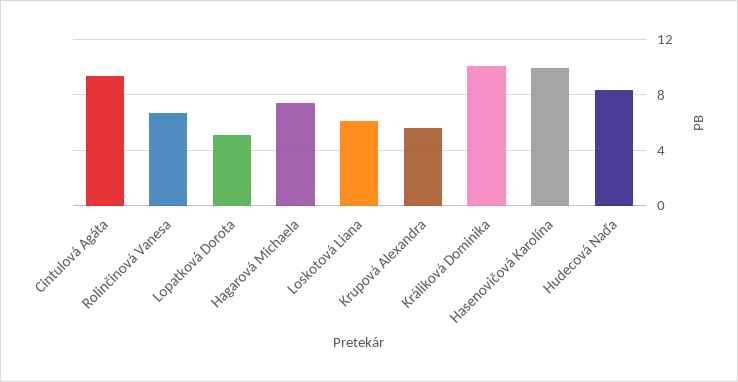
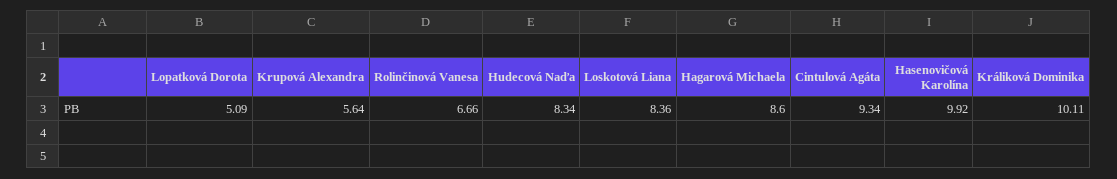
  {
    "Cintulová Agáta": 9.34,
    "Rolinčinová Vanesa": 6.66,
    "Lopatková Dorota": 5.09,
-   "Hagarová Michaela": 7.5,
+   "Hagarová Michaela": 8.6,
-   "Loskotová Liana": 6,
+   "Loskotová Liana": 8.36,
    "Krupová Alexandra": 5.64,
    "Králiková Dominika": 10.11,
    "Hasenovičová Karolína": 9.92,
    "Hudecová Naďa": 8.34
  }

